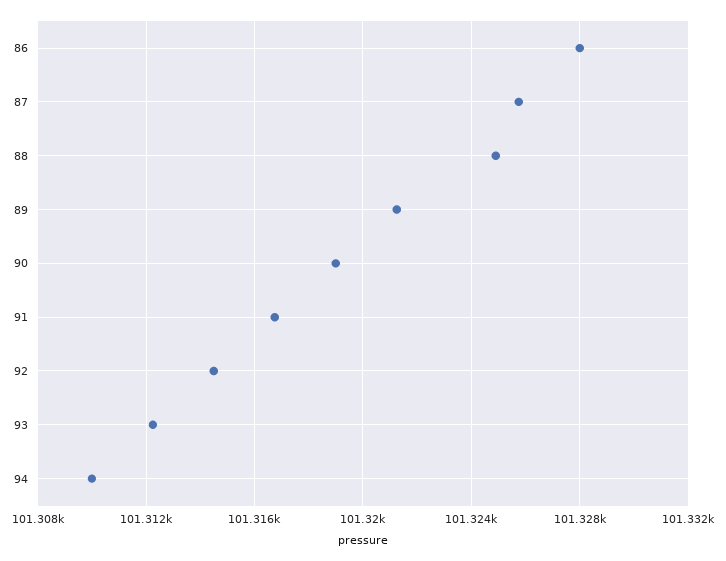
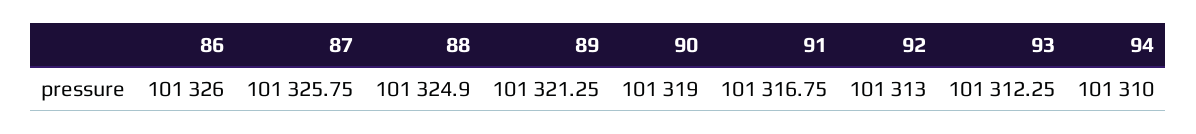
  {
-   "86": 101328,
+   "86": 101326,
    "87": 101325.75,
    "88": 101324.9,
    "89": 101321.25,
    "90": 101319,
    "91": 101316.75,
-   "92": 101314.5,
+   "92": 101313,
    "93": 101312.25,
    "94": 101310
  }

